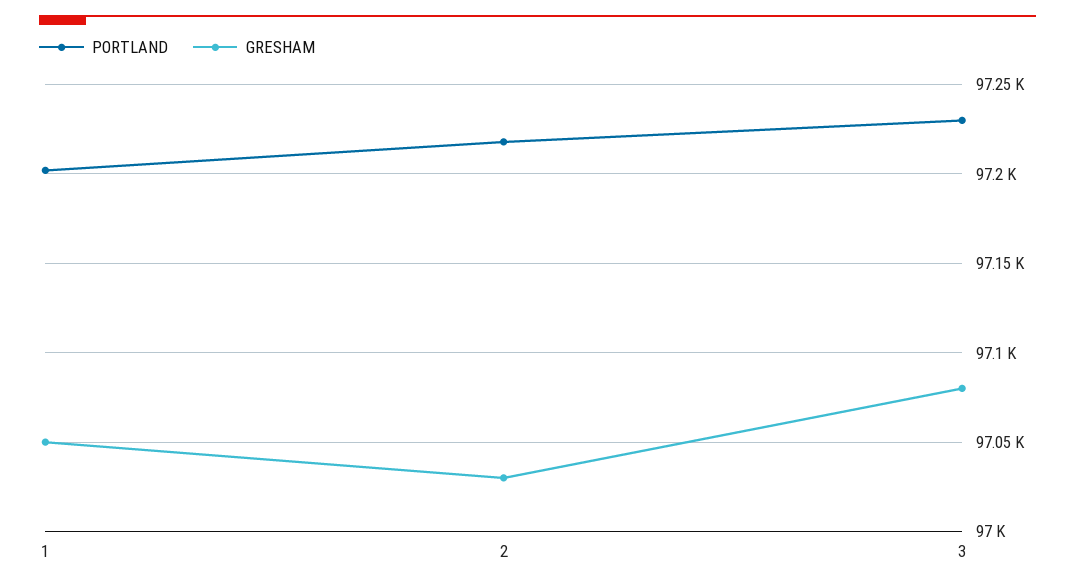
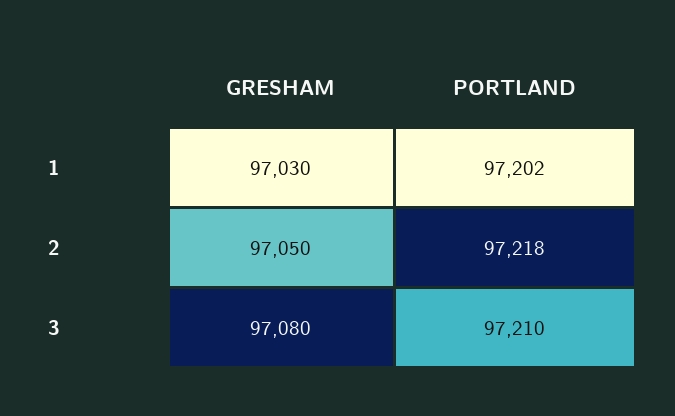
  {
    "PORTLAND": {
      "1": 97202,
      "2": 97218,
-     "3": 97230
+     "3": 97210
    },
    "GRESHAM": {
-     "1": 97050,
+     "1": 97030,
-     "2": 97030,
+     "2": 97050,
      "3": 97080
    }
  }

